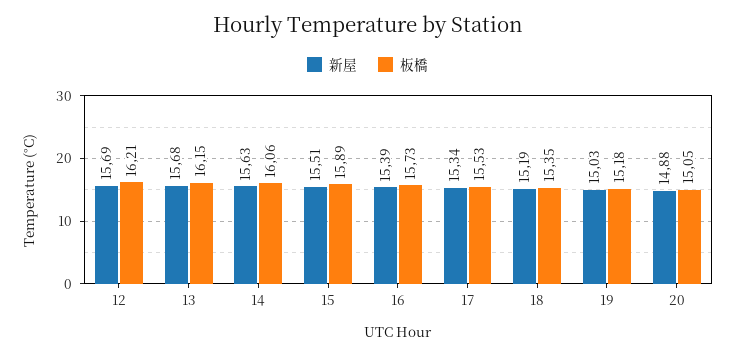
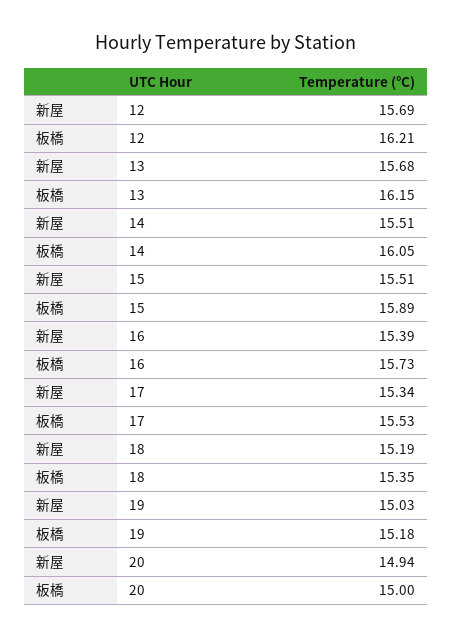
  {
    "新屋": {
      "12": 15.69,
      "13": 15.68,
-     "14": 15.63,
+     "14": 15.51,
      "15": 15.51,
      "16": 15.39,
      "17": 15.34,
      "18": 15.19,
      "19": 15.03,
-     "20": 14.88
+     "20": 14.94
    },
    "板橋": {
      "12": 16.21,
      "13": 16.15,
-     "14": 16.06,
+     "14": 16.05,
      "15": 15.89,
      "16": 15.73,
      "17": 15.53,
      "18": 15.35,
      "19": 15.18,
-     "20": 15.05
+     "20": 15
    }
  }

